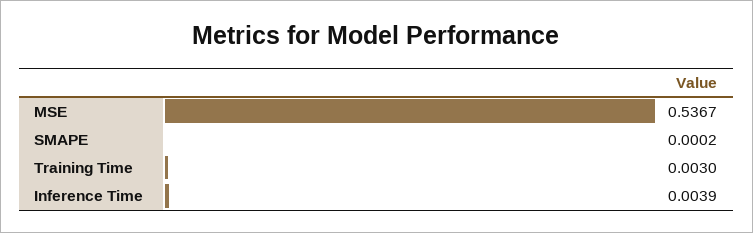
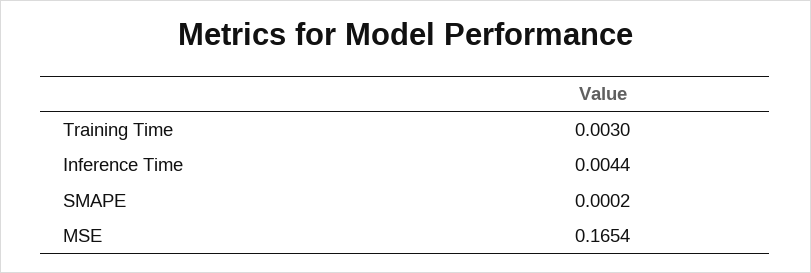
  {
-   "MSE": 0.5367,
+   "MSE": 0.1654,
    "SMAPE": 0.0002,
    "Training Time": 0.003,
-   "Inference Time": 0.0039
+   "Inference Time": 0.0044
  }

